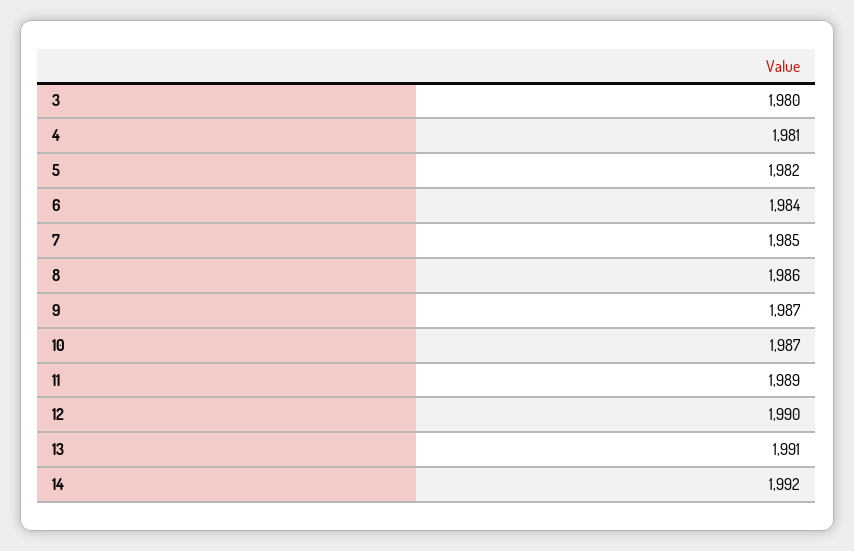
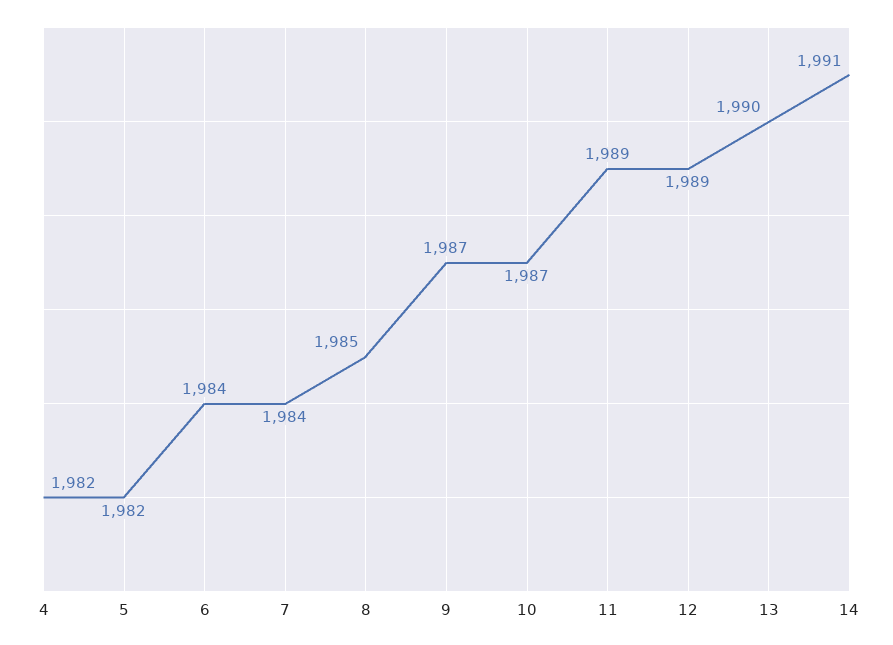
  {
-   "3": 1980,
-   "4": 1981,
+   "4": 1982,
    "5": 1982,
    "6": 1984,
-   "7": 1985,
+   "7": 1984,
-   "8": 1986,
+   "8": 1985,
    "9": 1987,
    "10": 1987,
    "11": 1989,
-   "12": 1990,
+   "12": 1989,
-   "13": 1991,
+   "13": 1990,
-   "14": 1992
+   "14": 1991
  }

